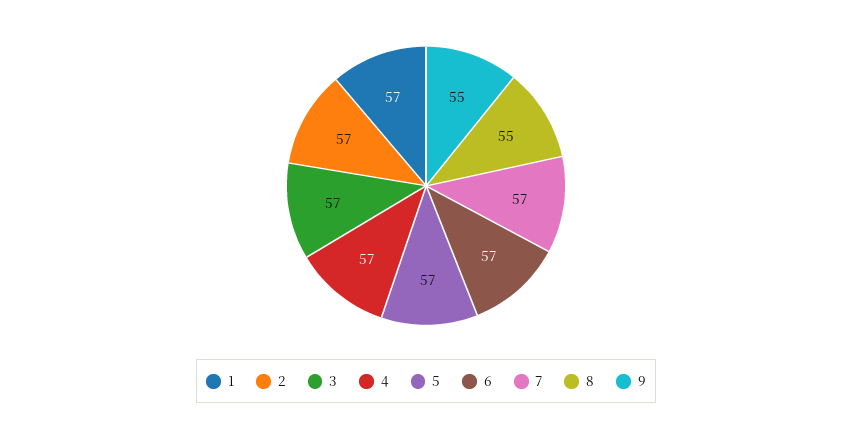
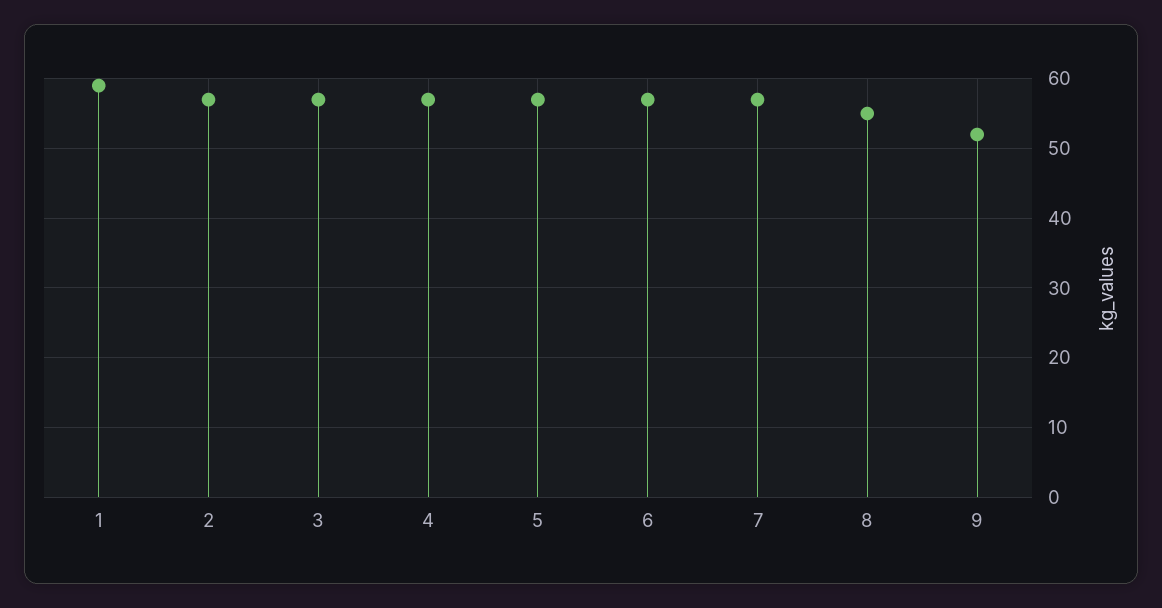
  {
-   "1": 57,
+   "1": 59,
    "2": 57,
    "3": 57,
    "4": 57,
    "5": 57,
    "6": 57,
    "7": 57,
    "8": 55,
-   "9": 55
+   "9": 52
  }

